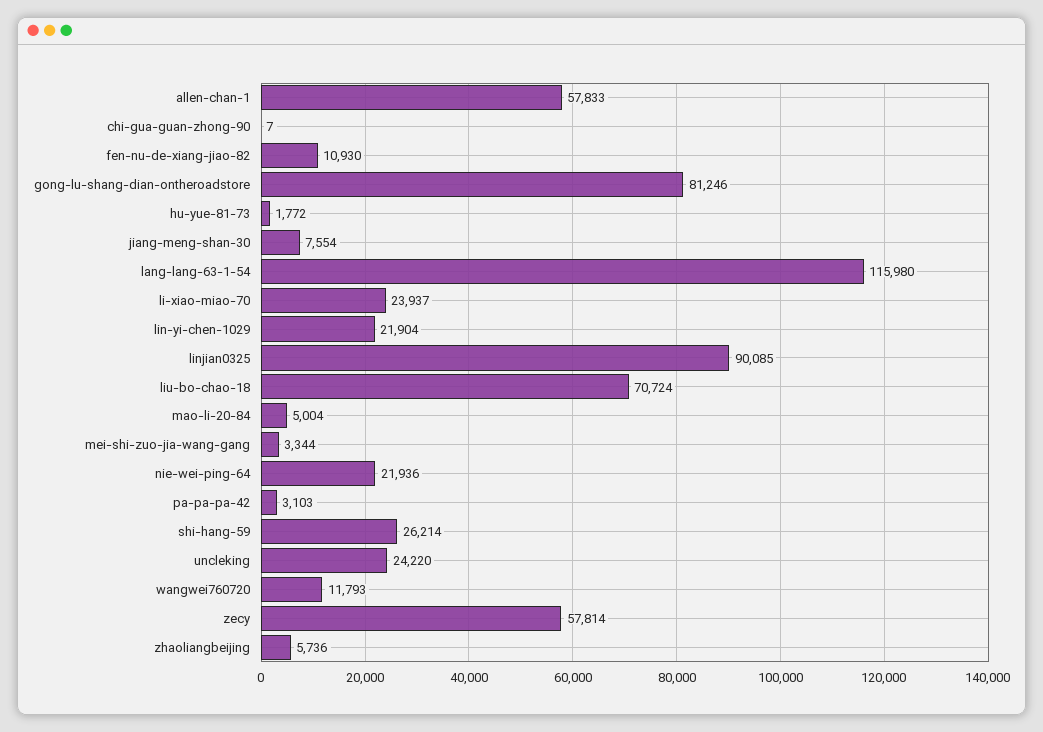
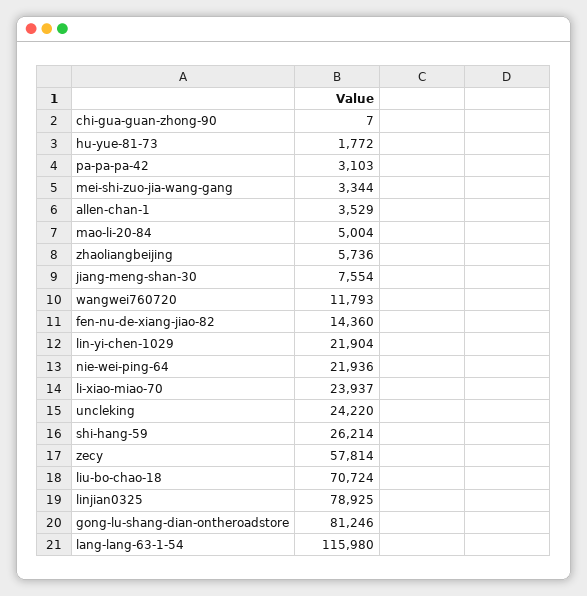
  {
-   "allen-chan-1": 57833,
+   "allen-chan-1": 3529,
    "chi-gua-guan-zhong-90": 7,
-   "fen-nu-de-xiang-jiao-82": 10930,
+   "fen-nu-de-xiang-jiao-82": 14360,
    "gong-lu-shang-dian-ontheroadstore": 81246,
    "hu-yue-81-73": 1772,
    "jiang-meng-shan-30": 7554,
    "lang-lang-63-1-54": 115980,
    "li-xiao-miao-70": 23937,
    "lin-yi-chen-1029": 21904,
-   "linjian0325": 90085,
+   "linjian0325": 78925,
    "liu-bo-chao-18": 70724,
    "mao-li-20-84": 5004,
    "mei-shi-zuo-jia-wang-gang": 3344,
    "nie-wei-ping-64": 21936,
    "pa-pa-pa-42": 3103,
    "shi-hang-59": 26214,
    "uncleking": 24220,
    "wangwei760720": 11793,
    "zecy": 57814,
    "zhaoliangbeijing": 5736
  }

